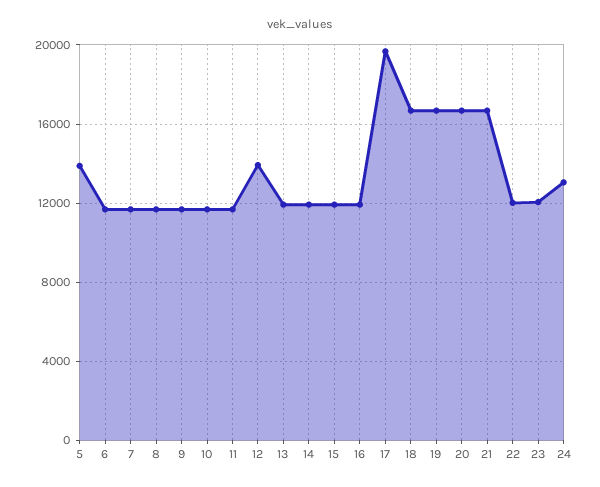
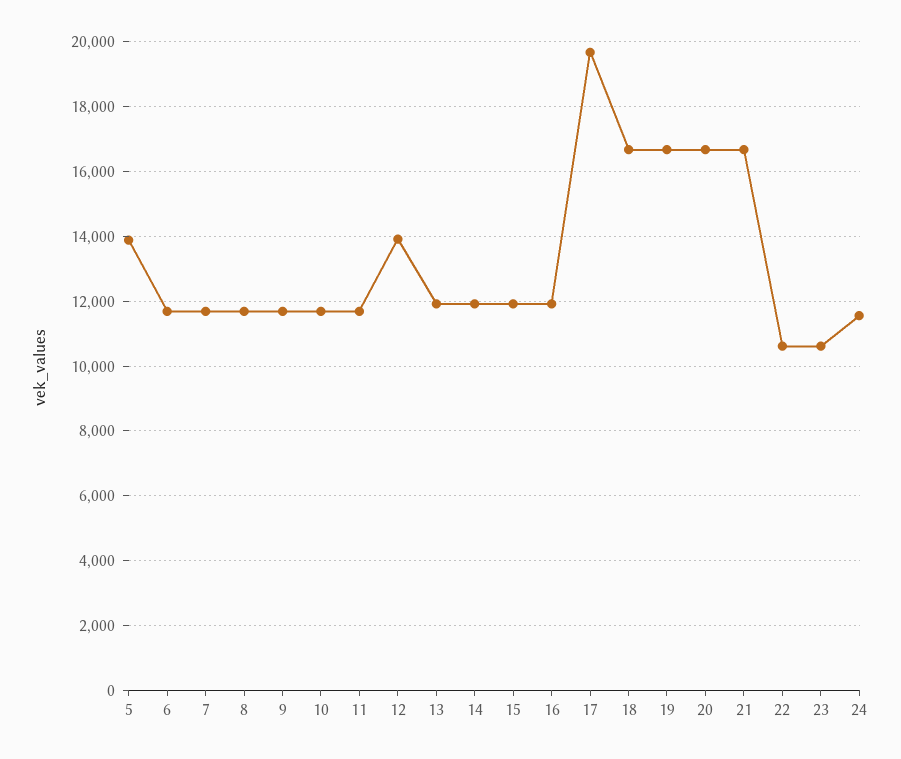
  {
    "5": 13800,
    "6": 11600,
    "7": 11600,
    "8": 11600,
    "9": 11600,
    "10": 11600,
    "11": 11600,
    "12": 14000,
    "13": 12000,
    "14": 12000,
    "15": 12000,
    "16": 12000,
    "17": 19600,
    "18": 16600,
    "19": 16600,
    "20": 16600,
    "21": 16600,
-   "22": 12000,
+   "22": 10600,
-   "23": 12000,
+   "23": 10600,
-   "24": 13000
+   "24": 11600
  }

